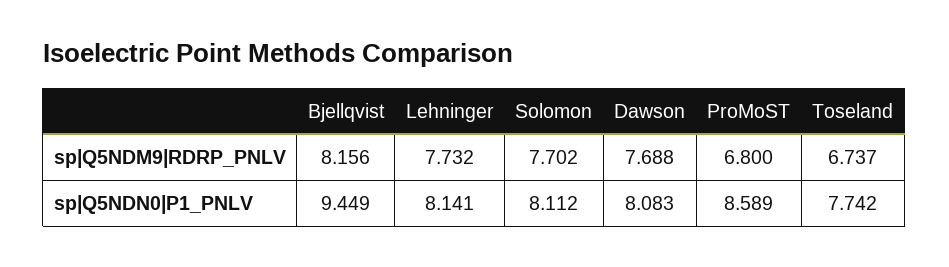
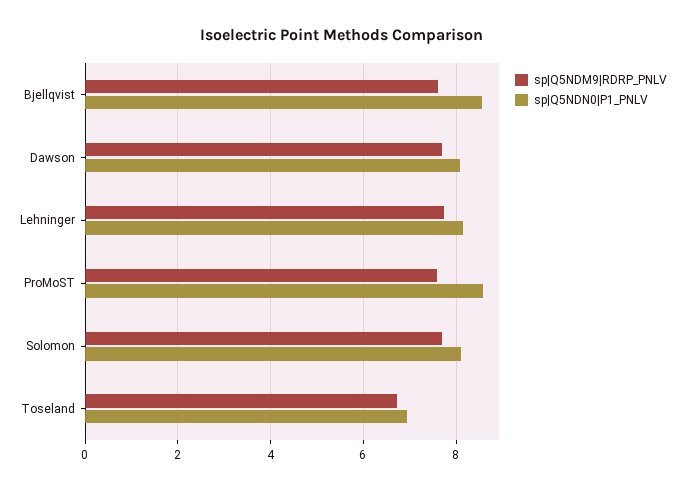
  {
    "sp|Q5NDM9|RDRP_PNLV": {
-     "Bjellqvist": 8.156,
+     "Bjellqvist": 7.6,
      "Lehninger": 7.732,
      "Solomon": 7.702,
      "Dawson": 7.688,
-     "ProMoST": 6.8,
+     "ProMoST": 7.6,
      "Toseland": 6.737
    },
    "sp|Q5NDN0|P1_PNLV": {
-     "Bjellqvist": 9.449,
+     "Bjellqvist": 8.6,
      "Lehninger": 8.141,
      "Solomon": 8.112,
      "Dawson": 8.083,
      "ProMoST": 8.589,
-     "Toseland": 7.742
+     "Toseland": 7
    }
  }

